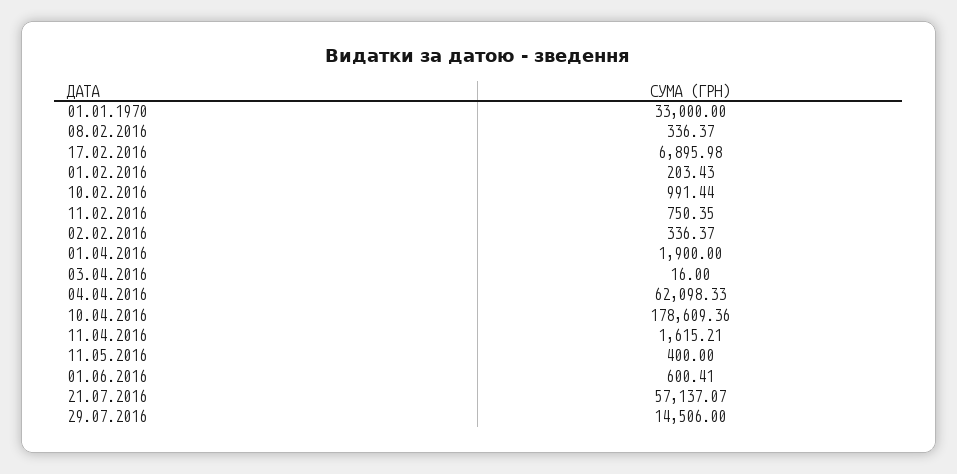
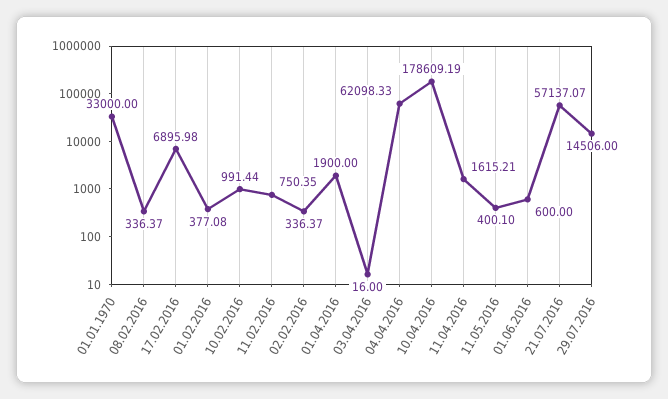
  {
    "01.01.1970": 33000,
    "08.02.2016": 336.37,
    "17.02.2016": 6895.98,
-   "01.02.2016": 203.43,
+   "01.02.2016": 377.08,
    "10.02.2016": 991.44,
    "11.02.2016": 750.35,
    "02.02.2016": 336.37,
    "01.04.2016": 1900,
    "03.04.2016": 16,
    "04.04.2016": 62098.33,
-   "10.04.2016": 178609.36,
+   "10.04.2016": 178609.19,
    "11.04.2016": 1615.21,
-   "11.05.2016": 400,
+   "11.05.2016": 400.1,
-   "01.06.2016": 600.41,
+   "01.06.2016": 600,
    "21.07.2016": 57137.07,
    "29.07.2016": 14506
  }

